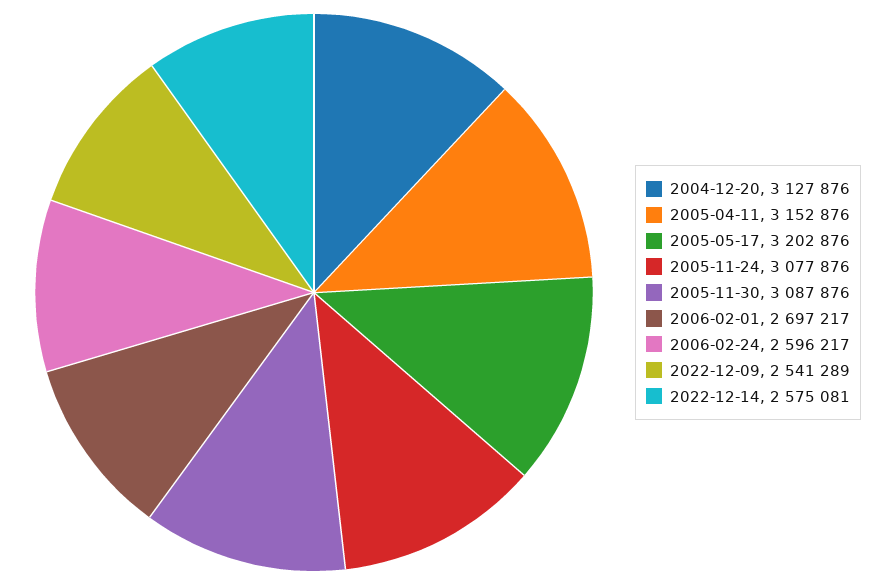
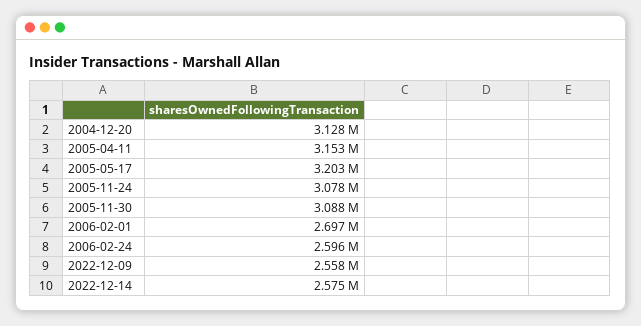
  {
    "2004-12-20": 3127876,
    "2005-04-11": 3152876,
    "2005-05-17": 3202876,
    "2005-11-24": 3077876,
    "2005-11-30": 3087876,
    "2006-02-01": 2697217,
    "2006-02-24": 2596217,
-   "2022-12-09": 2541289,
+   "2022-12-09": 2558000,
    "2022-12-14": 2575081
  }

